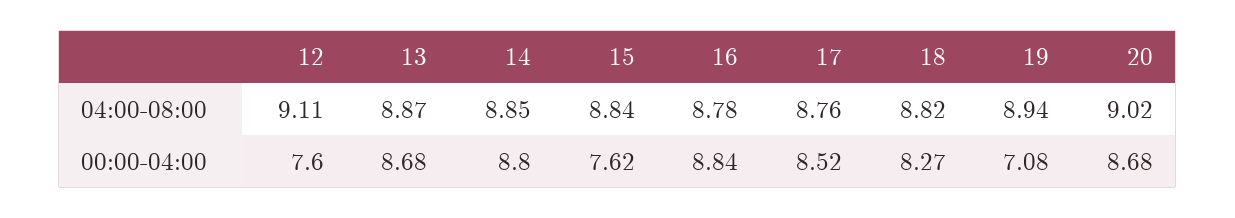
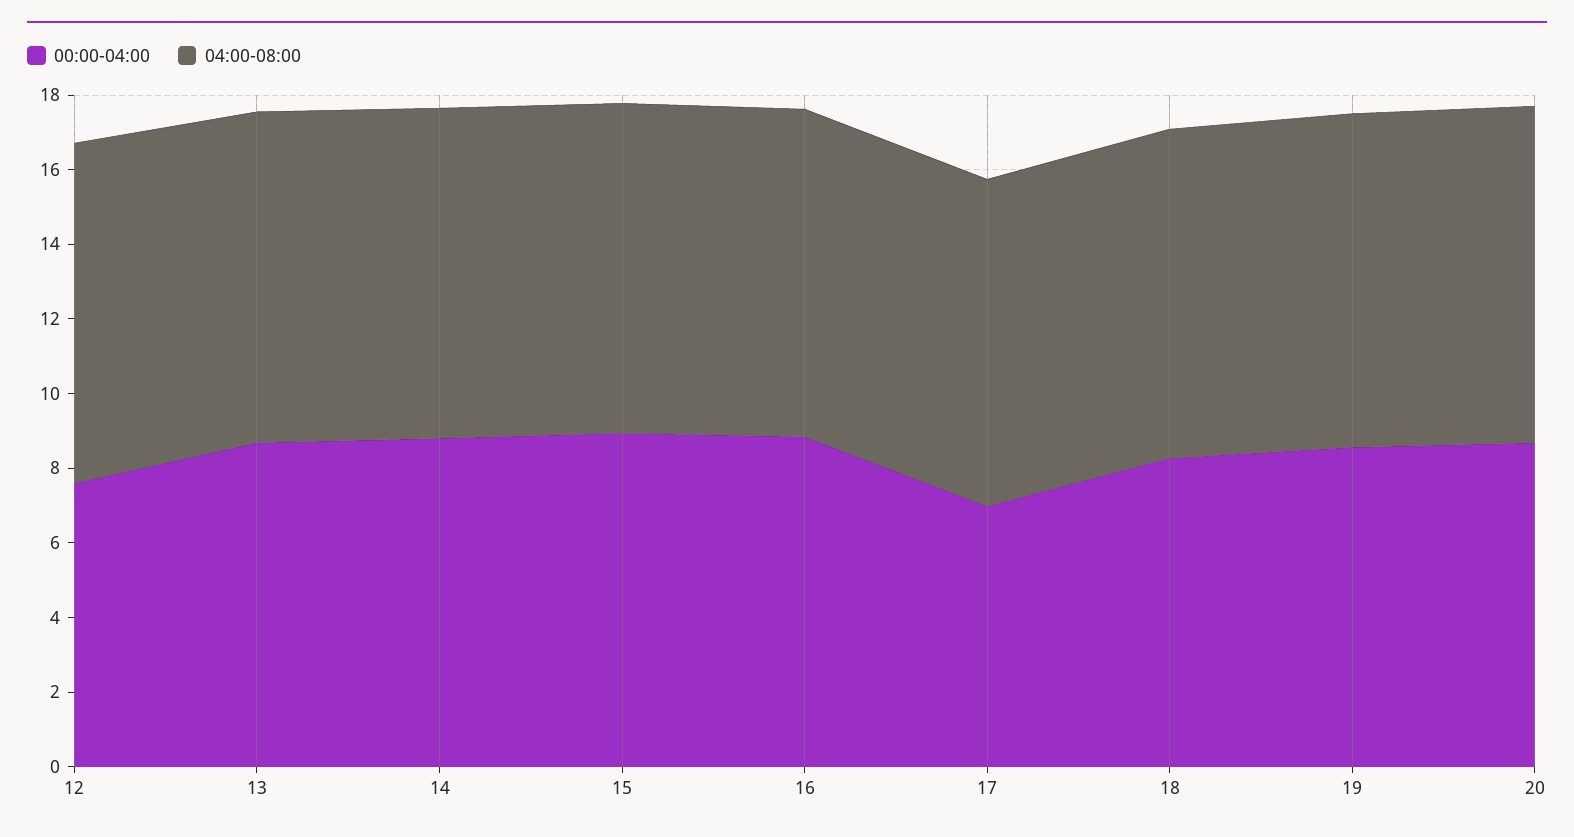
  {
    "04:00-08:00": {
      "12": 9.11,
      "13": 8.87,
      "14": 8.85,
      "15": 8.84,
      "16": 8.78,
      "17": 8.76,
      "18": 8.82,
      "19": 8.94,
      "20": 9.02
    },
    "00:00-04:00": {
      "12": 7.6,
      "13": 8.68,
      "14": 8.8,
-     "15": 7.62,
+     "15": 9,
      "16": 8.84,
-     "17": 8.52,
+     "17": 7,
      "18": 8.27,
-     "19": 7.08,
+     "19": 8.5,
      "20": 8.68
    }
  }

